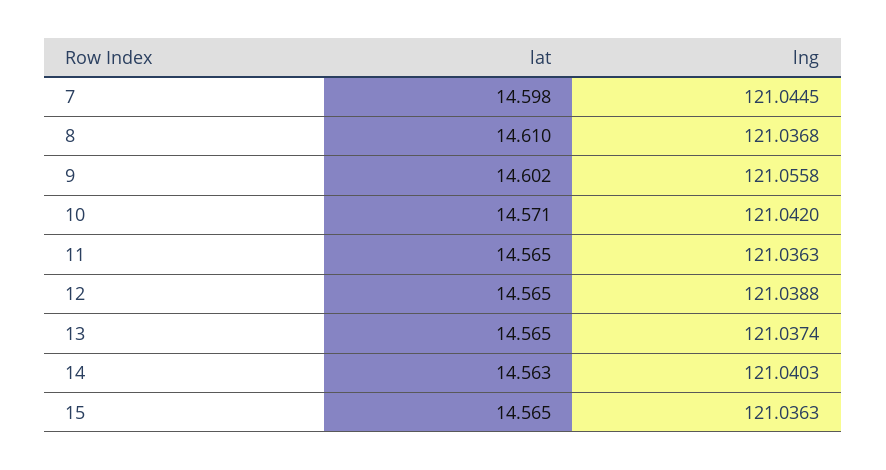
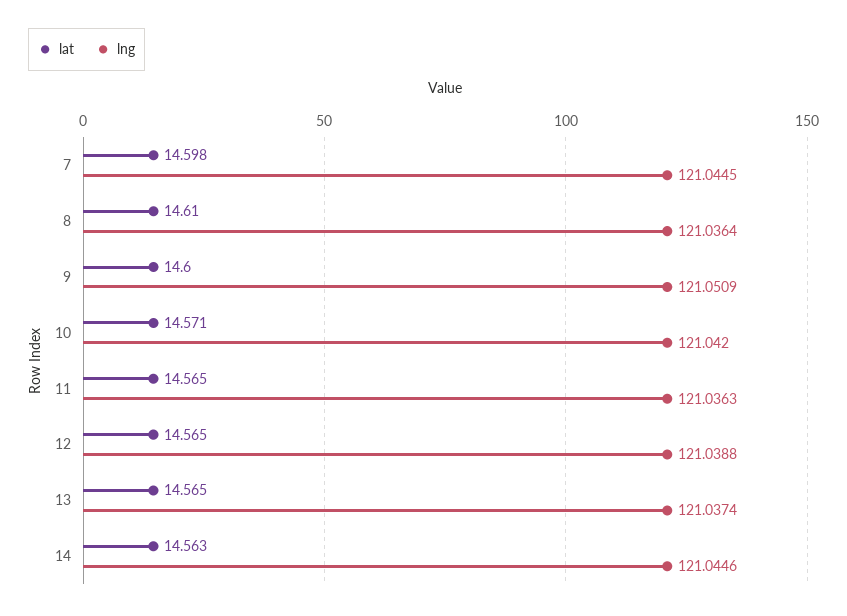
  {
    "lat": {
      "7": 14.598,
      "8": 14.61,
-     "9": 14.602,
+     "9": 14.6,
      "10": 14.571,
      "11": 14.565,
      "12": 14.565,
      "13": 14.565,
-     "14": 14.563,
+     "14": 14.563
-     "15": 14.565
    },
    "lng": {
      "7": 121.0445,
-     "8": 121.0368,
+     "8": 121.0364,
-     "9": 121.0558,
+     "9": 121.0509,
      "10": 121.042,
      "11": 121.0363,
      "12": 121.0388,
      "13": 121.0374,
-     "14": 121.0403,
+     "14": 121.0446
-     "15": 121.0363
    }
  }

